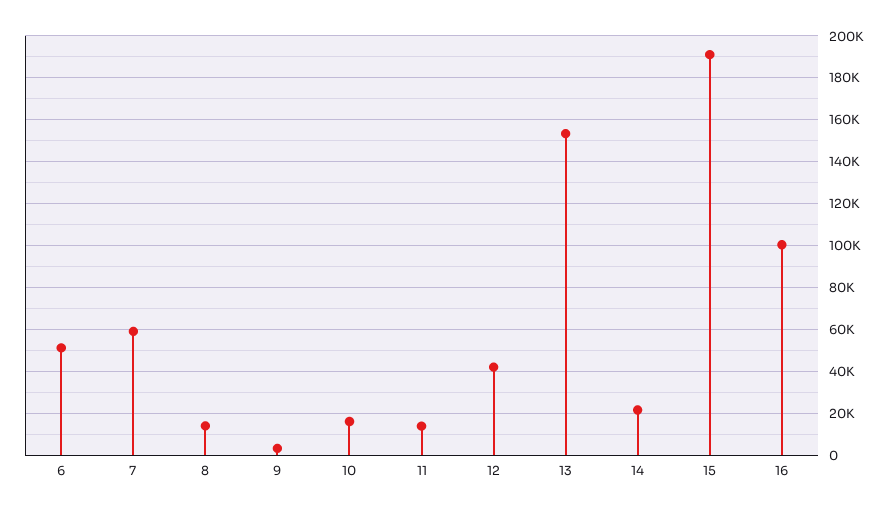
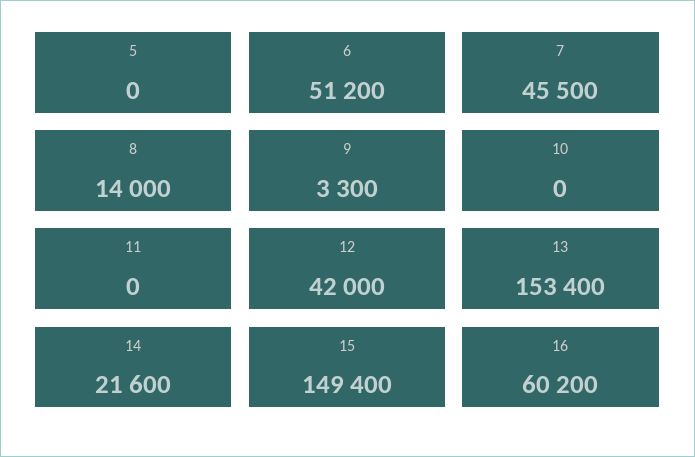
  {
    "6": 51200,
-   "7": 60000,
+   "7": 45500,
    "8": 14000,
    "9": 3300,
-   "10": 15000,
+   "10": 0,
-   "11": 15000,
+   "11": 0,
    "12": 42000,
    "13": 153400,
    "14": 21600,
-   "15": 190000,
+   "15": 149400,
-   "16": 100000
+   "16": 60200,
+   "5": 0
  }

